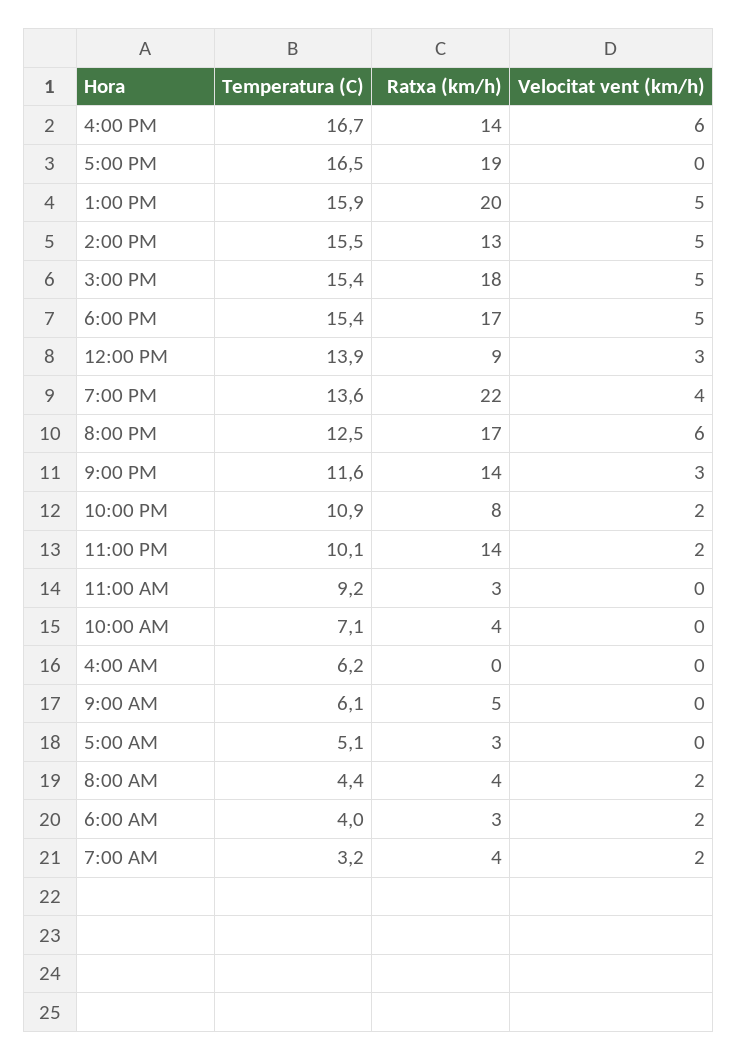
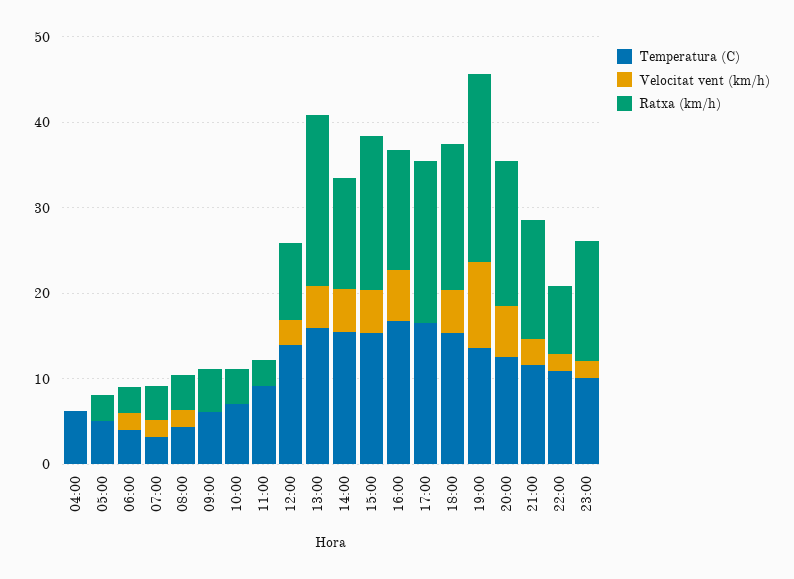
  {
    "Temperatura (C)": {
      "4:00 PM": 16.7,
      "5:00 PM": 16.5,
      "1:00 PM": 15.9,
      "2:00 PM": 15.5,
      "3:00 PM": 15.4,
      "6:00 PM": 15.4,
      "12:00 PM": 13.9,
      "7:00 PM": 13.6,
      "8:00 PM": 12.5,
      "9:00 PM": 11.6,
      "10:00 PM": 10.9,
      "11:00 PM": 10.1,
      "11:00 AM": 9.2,
      "10:00 AM": 7.1,
      "4:00 AM": 6.2,
      "9:00 AM": 6.1,
      "5:00 AM": 5.1,
      "8:00 AM": 4.4,
      "6:00 AM": 4,
      "7:00 AM": 3.2
    },
    "Ratxa (km/h)": {
      "4:00 PM": 14,
      "5:00 PM": 19,
      "1:00 PM": 20,
      "2:00 PM": 13,
      "3:00 PM": 18,
      "6:00 PM": 17,
      "12:00 PM": 9,
      "7:00 PM": 22,
      "8:00 PM": 17,
      "9:00 PM": 14,
      "10:00 PM": 8,
      "11:00 PM": 14,
      "11:00 AM": 3,
      "10:00 AM": 4,
      "4:00 AM": 0,
      "9:00 AM": 5,
      "5:00 AM": 3,
      "8:00 AM": 4,
      "6:00 AM": 3,
      "7:00 AM": 4
    },
    "Velocitat vent (km/h)": {
      "4:00 PM": 6,
      "5:00 PM": 0,
      "1:00 PM": 5,
      "2:00 PM": 5,
      "3:00 PM": 5,
      "6:00 PM": 5,
      "12:00 PM": 3,
-     "7:00 PM": 4,
+     "7:00 PM": 10,
      "8:00 PM": 6,
      "9:00 PM": 3,
      "10:00 PM": 2,
      "11:00 PM": 2,
      "11:00 AM": 0,
      "10:00 AM": 0,
      "4:00 AM": 0,
      "9:00 AM": 0,
      "5:00 AM": 0,
      "8:00 AM": 2,
      "6:00 AM": 2,
      "7:00 AM": 2
    }
  }

